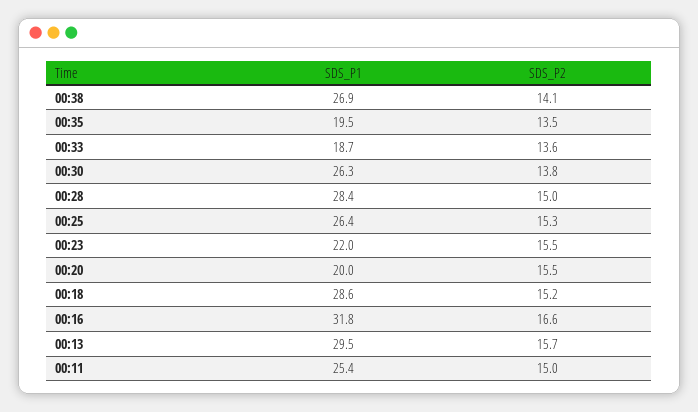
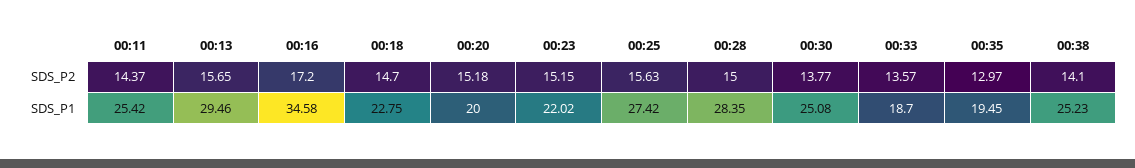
  {
    "SDS_P1": {
-     "00:38": 26.9,
+     "00:38": 25.23,
      "00:35": 19.45,
      "00:33": 18.7,
-     "00:30": 26.3,
+     "00:30": 25.08,
      "00:28": 28.35,
-     "00:25": 26.4,
+     "00:25": 27.42,
      "00:23": 22.02,
      "00:20": 20,
-     "00:18": 28.6,
+     "00:18": 22.75,
-     "00:16": 31.8,
+     "00:16": 34.58,
      "00:13": 29.46,
      "00:11": 25.42
    },
    "SDS_P2": {
      "00:38": 14.1,
-     "00:35": 13.5,
+     "00:35": 12.97,
      "00:33": 13.57,
      "00:30": 13.77,
      "00:28": 15,
-     "00:25": 15.3,
+     "00:25": 15.63,
-     "00:23": 15.5,
+     "00:23": 15.15,
-     "00:20": 15.5,
+     "00:20": 15.18,
-     "00:18": 15.2,
+     "00:18": 14.7,
-     "00:16": 16.6,
+     "00:16": 17.2,
      "00:13": 15.65,
-     "00:11": 15
+     "00:11": 14.37
    }
  }

